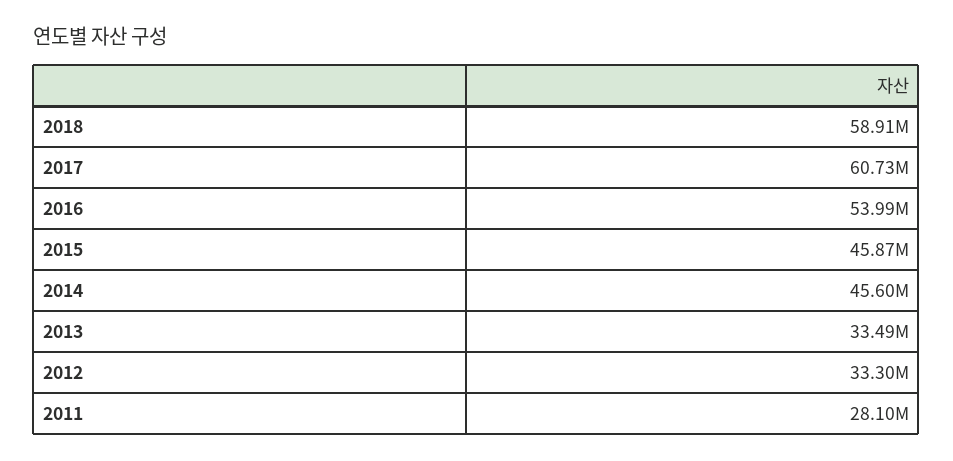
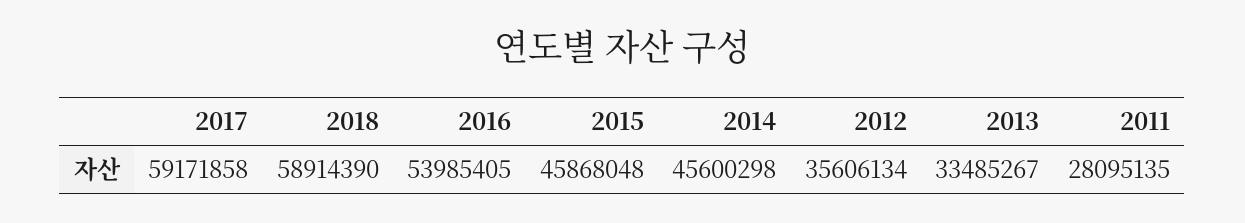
  {
    "2018": 58914390,
-   "2017": 60730000,
+   "2017": 59171858,
    "2016": 53985405,
    "2015": 45868048,
    "2014": 45600298,
    "2013": 33485267,
-   "2012": 33300000,
+   "2012": 35606134,
    "2011": 28095135
  }

